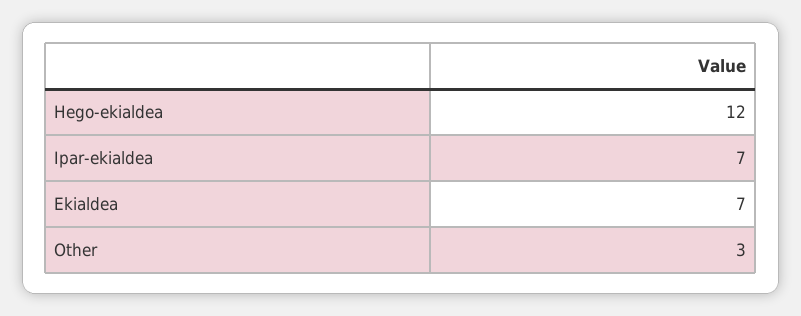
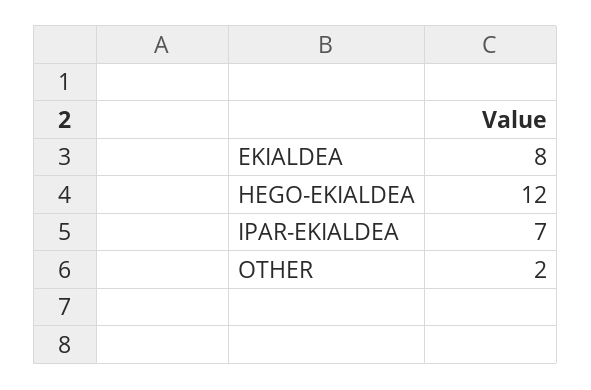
  {
    "Hego-ekialdea": 12,
    "Ipar-ekialdea": 7,
-   "Ekialdea": 7,
+   "Ekialdea": 8,
-   "Other": 3
+   "Other": 2
  }

